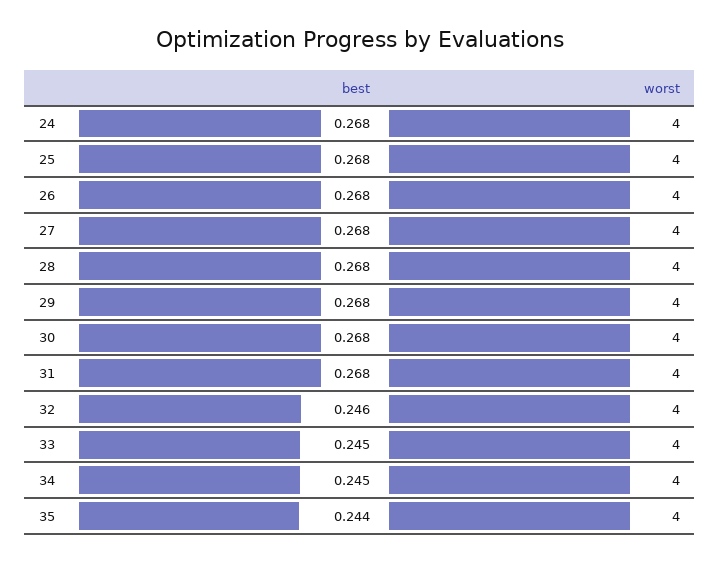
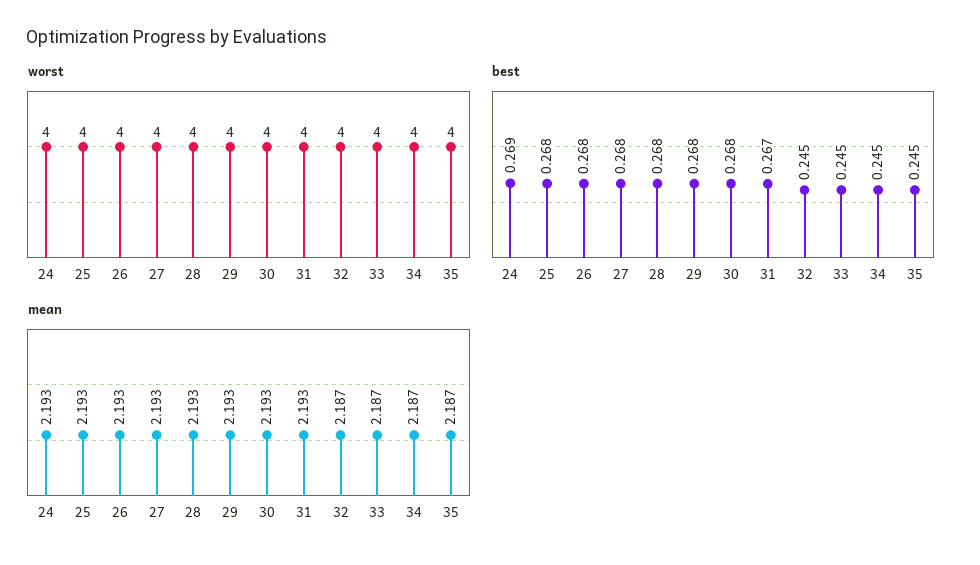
  {
    "best": {
-     "24": 0.268,
+     "24": 0.269,
      "25": 0.268,
      "26": 0.268,
      "27": 0.268,
      "28": 0.268,
      "29": 0.268,
      "30": 0.268,
-     "31": 0.268,
+     "31": 0.267,
-     "32": 0.246,
+     "32": 0.245,
      "33": 0.245,
      "34": 0.245,
-     "35": 0.244
+     "35": 0.245
    },
    "worst": {
      "24": 4,
      "25": 4,
      "26": 4,
      "27": 4,
      "28": 4,
      "29": 4,
      "30": 4,
      "31": 4,
      "32": 4,
      "33": 4,
      "34": 4,
      "35": 4
-   }
+   },
+   "mean": {
+     "24": 2.193,
+     "25": 2.193,
+     "26": 2.193,
+     "27": 2.193,
+     "28": 2.193,
+     "29": 2.193,
+     "30": 2.193,
+     "31": 2.193,
+     "32": 2.187,
+     "33": 2.187,
+     "34": 2.187,
+     "35": 2.187
+   }
  }

